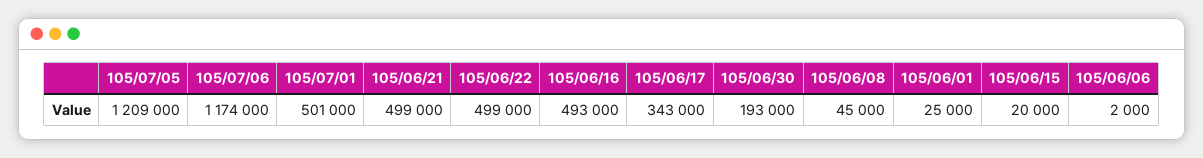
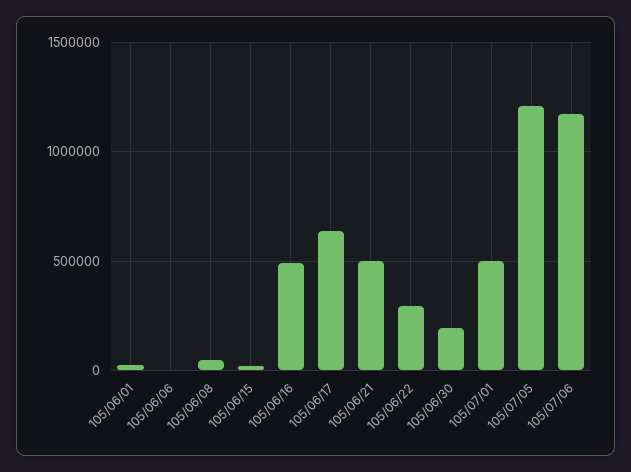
  {
    "105/07/05": 1209000,
    "105/07/06": 1174000,
    "105/07/01": 501000,
    "105/06/21": 499000,
-   "105/06/22": 499000,
+   "105/06/22": 300000,
    "105/06/16": 493000,
-   "105/06/17": 343000,
+   "105/06/17": 650000,
    "105/06/30": 193000,
    "105/06/08": 45000,
    "105/06/01": 25000,
    "105/06/15": 20000,
    "105/06/06": 2000
  }

